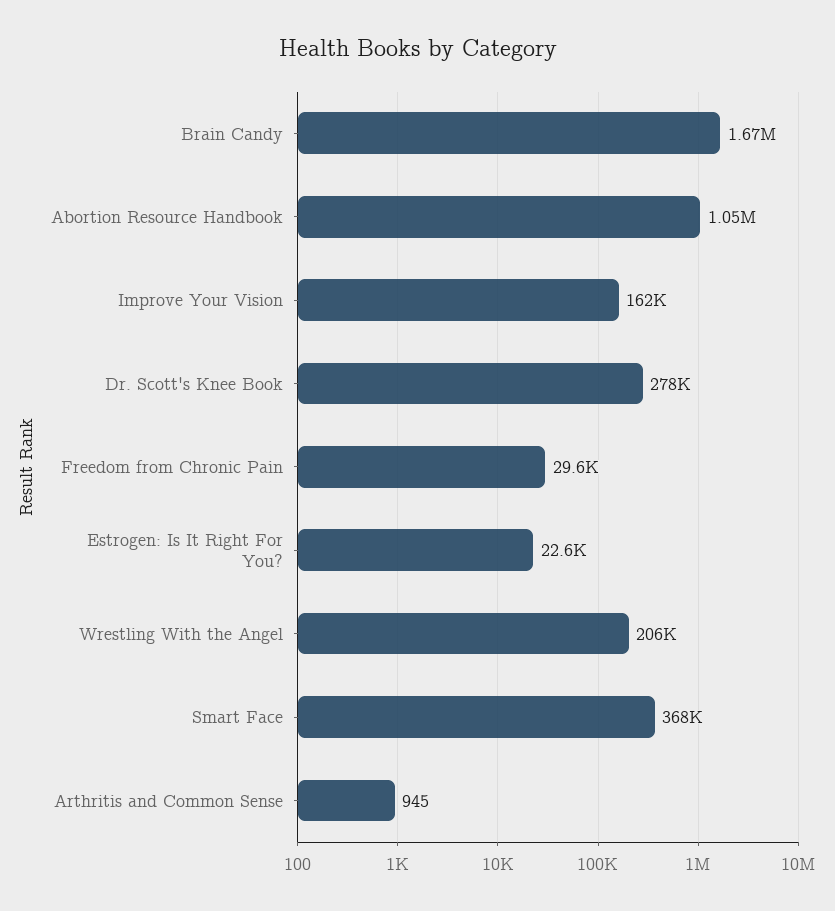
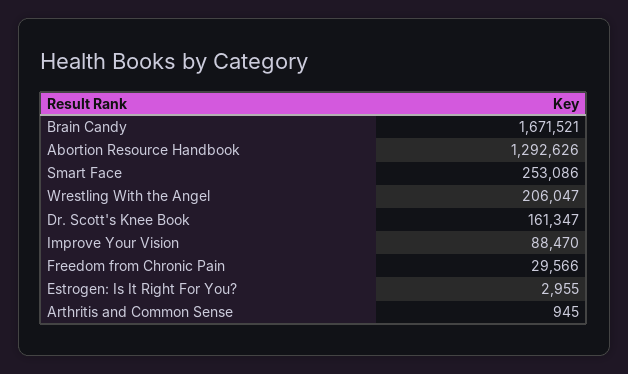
  {
    "Brain Candy": 1671521,
-   "Abortion Resource Handbook": 1050000,
+   "Abortion Resource Handbook": 1292626,
-   "Improve Your Vision": 162000,
+   "Improve Your Vision": 88470,
-   "Dr. Scott's Knee Book": 278000,
+   "Dr. Scott's Knee Book": 161347,
    "Freedom from Chronic Pain": 29566,
-   "Estrogen: Is It Right For You?": 22600,
+   "Estrogen: Is It Right For You?": 2955,
    "Wrestling With the Angel": 206047,
-   "Smart Face": 368000,
+   "Smart Face": 253086,
    "Arthritis and Common Sense": 945
  }

